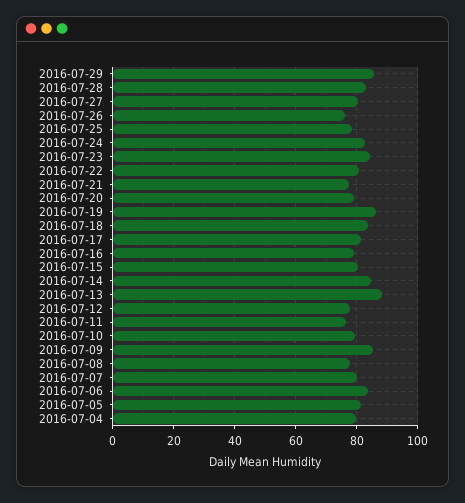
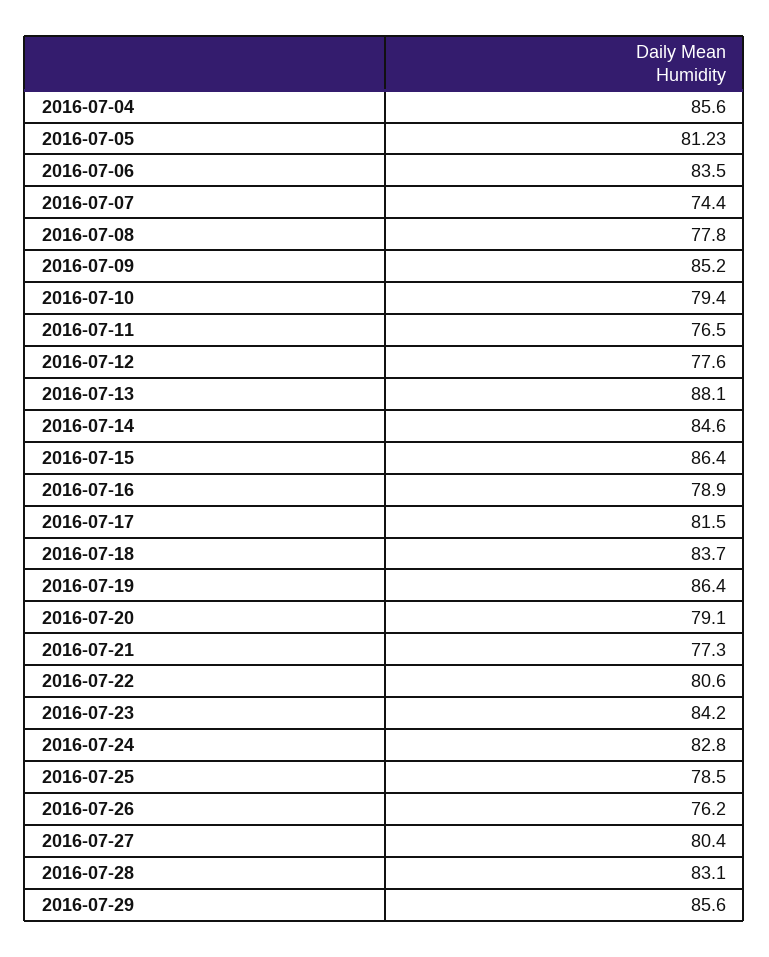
  {
    "2016-07-29": 85.6,
    "2016-07-28": 83.1,
    "2016-07-27": 80.4,
    "2016-07-26": 76.2,
    "2016-07-25": 78.5,
    "2016-07-24": 82.8,
    "2016-07-23": 84.2,
    "2016-07-22": 80.6,
    "2016-07-21": 77.3,
    "2016-07-20": 79.1,
    "2016-07-19": 86.4,
    "2016-07-18": 83.7,
    "2016-07-17": 81.5,
    "2016-07-16": 78.9,
-   "2016-07-15": 80,
+   "2016-07-15": 86.4,
    "2016-07-14": 84.6,
    "2016-07-13": 88.1,
    "2016-07-12": 77.6,
    "2016-07-11": 76.5,
    "2016-07-10": 79.4,
    "2016-07-09": 85.2,
    "2016-07-08": 77.8,
-   "2016-07-07": 80,
+   "2016-07-07": 74.4,
    "2016-07-06": 83.5,
    "2016-07-05": 81.23,
-   "2016-07-04": 80
+   "2016-07-04": 85.6
  }

